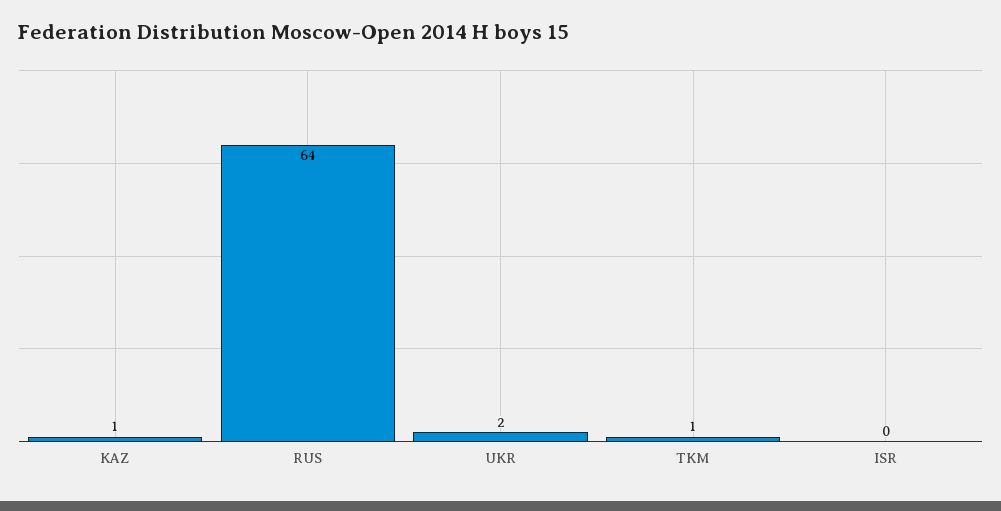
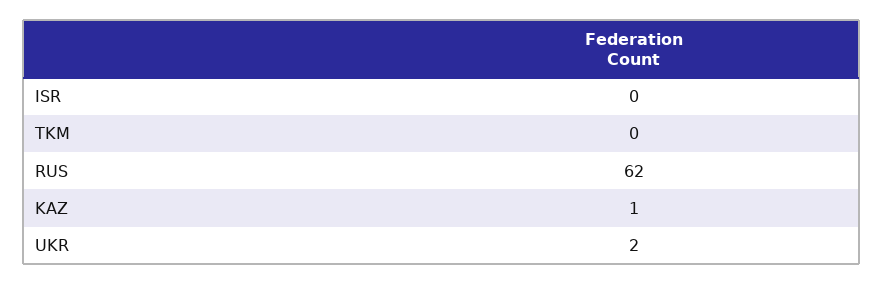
  {
    "KAZ": 1,
-   "RUS": 64,
+   "RUS": 62,
    "UKR": 2,
-   "TKM": 1,
+   "TKM": 0,
    "ISR": 0
  }

